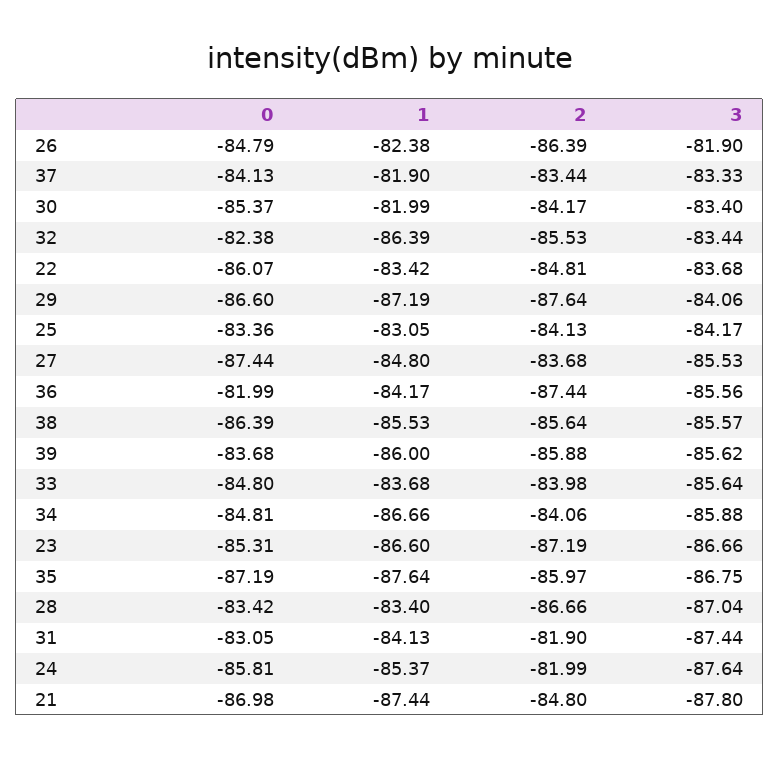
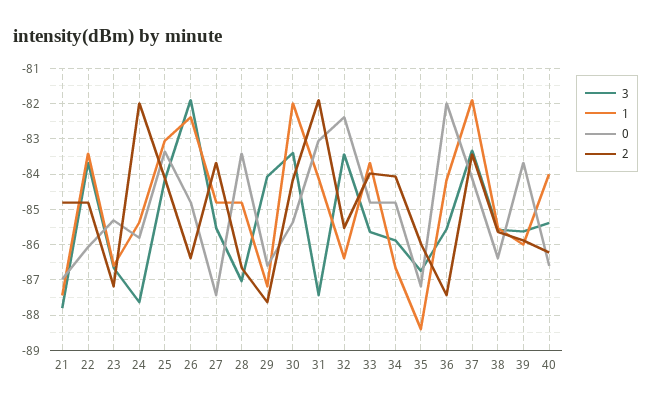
  {
    "0": {
      "26": -84.79,
      "37": -84.13,
      "30": -85.37,
      "32": -82.38,
      "22": -86.07,
      "29": -86.6,
      "25": -83.36,
      "27": -87.44,
      "36": -81.99,
      "38": -86.39,
      "39": -83.68,
      "33": -84.8,
      "34": -84.81,
      "23": -85.31,
      "35": -87.19,
      "28": -83.42,
      "31": -83.05,
      "24": -85.81,
-     "21": -86.98
+     "21": -86.98,
+     "40": -86.6
    },
    "1": {
      "26": -82.38,
      "37": -81.9,
      "30": -81.99,
      "32": -86.39,
      "22": -83.42,
      "29": -87.19,
      "25": -83.05,
      "27": -84.8,
      "36": -84.17,
      "38": -85.53,
      "39": -86,
      "33": -83.68,
      "34": -86.66,
      "23": -86.6,
-     "35": -87.64,
+     "35": -88.4,
-     "28": -83.4,
+     "28": -84.8,
      "31": -84.13,
      "24": -85.37,
-     "21": -87.44
+     "21": -87.44,
+     "40": -84
    },
    "2": {
      "26": -86.39,
      "37": -83.44,
      "30": -84.17,
      "32": -85.53,
      "22": -84.81,
      "29": -87.64,
      "25": -84.13,
      "27": -83.68,
      "36": -87.44,
      "38": -85.64,
      "39": -85.88,
      "33": -83.98,
      "34": -84.06,
      "23": -87.19,
      "35": -85.97,
      "28": -86.66,
      "31": -81.9,
      "24": -81.99,
-     "21": -84.8
+     "21": -84.8,
+     "40": -86.2
    },
    "3": {
      "26": -81.9,
      "37": -83.33,
      "30": -83.4,
      "32": -83.44,
      "22": -83.68,
      "29": -84.06,
      "25": -84.17,
      "27": -85.53,
      "36": -85.56,
      "38": -85.57,
      "39": -85.62,
      "33": -85.64,
      "34": -85.88,
      "23": -86.66,
      "35": -86.75,
      "28": -87.04,
      "31": -87.44,
      "24": -87.64,
-     "21": -87.8
+     "21": -87.8,
+     "40": -85.4
    }
  }

